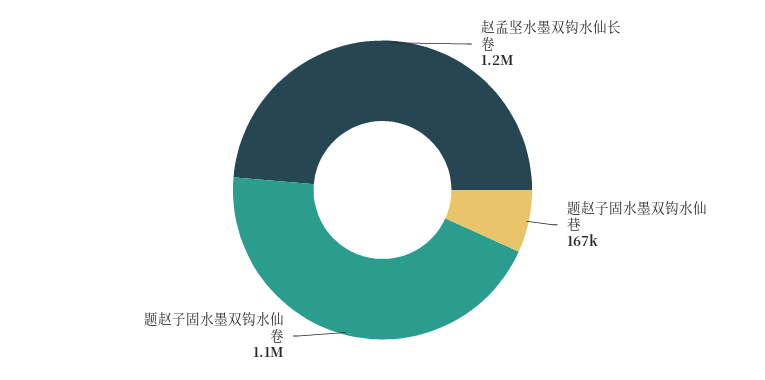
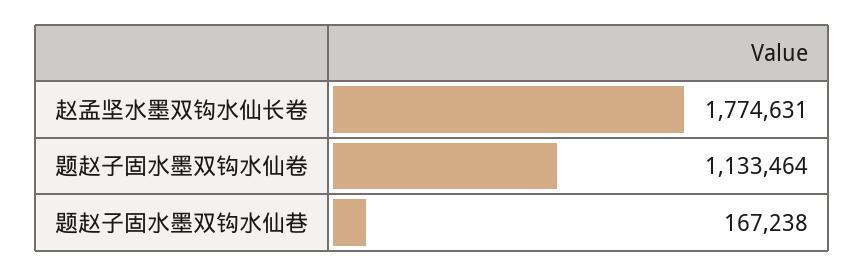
  {
-   "赵孟坚水墨双钩水仙长卷": 1200000,
+   "赵孟坚水墨双钩水仙长卷": 1774631,
    "题赵子固水墨双钩水仙巷": 167238,
    "题赵子固水墨双钩水仙卷": 1133464
  }

